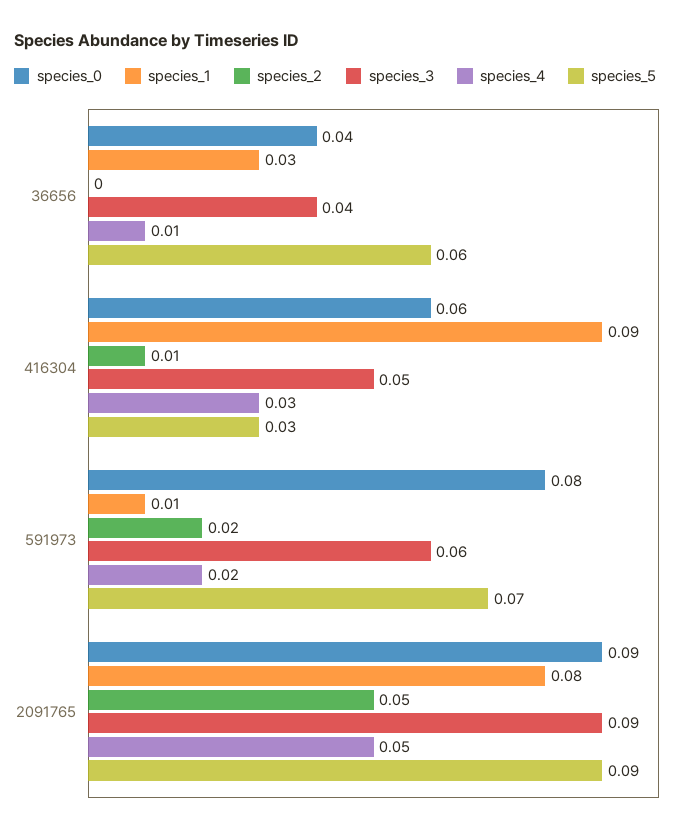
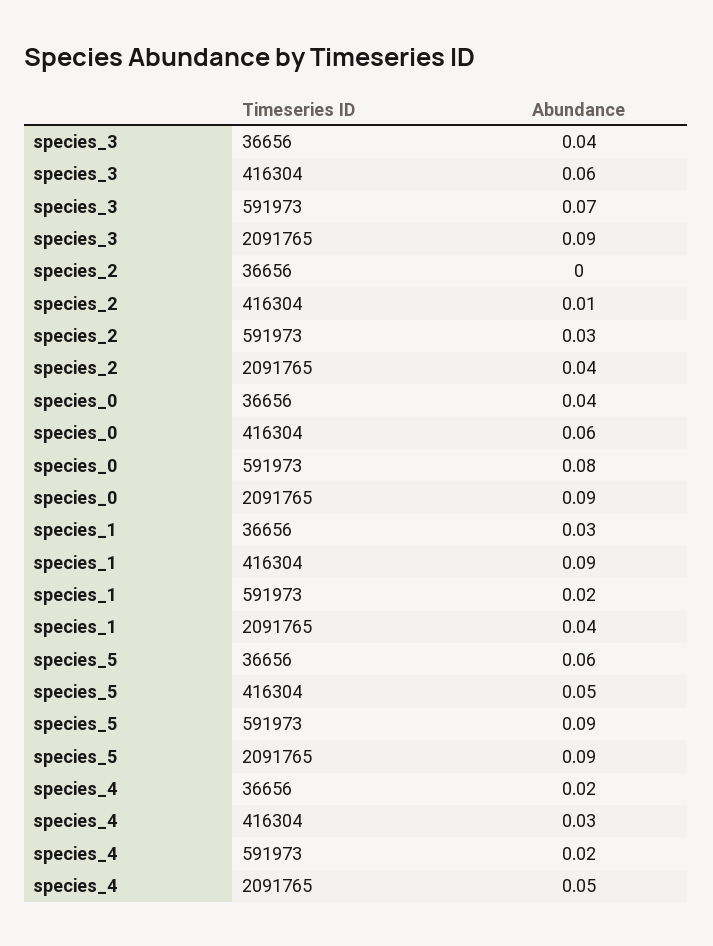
  {
    "species_0": {
      "36656": 0.04,
      "416304": 0.06,
      "591973": 0.08,
      "2091765": 0.09
    },
    "species_1": {
      "36656": 0.03,
      "416304": 0.09,
-     "591973": 0.01,
+     "591973": 0.02,
-     "2091765": 0.08
+     "2091765": 0.04
    },
    "species_2": {
      "36656": 0,
      "416304": 0.01,
-     "591973": 0.02,
+     "591973": 0.03,
-     "2091765": 0.05
+     "2091765": 0.04
    },
    "species_3": {
      "36656": 0.04,
-     "416304": 0.05,
+     "416304": 0.06,
-     "591973": 0.06,
+     "591973": 0.07,
      "2091765": 0.09
    },
    "species_4": {
-     "36656": 0.01,
+     "36656": 0.02,
      "416304": 0.03,
      "591973": 0.02,
      "2091765": 0.05
    },
    "species_5": {
      "36656": 0.06,
-     "416304": 0.03,
+     "416304": 0.05,
-     "591973": 0.07,
+     "591973": 0.09,
      "2091765": 0.09
    }
  }

